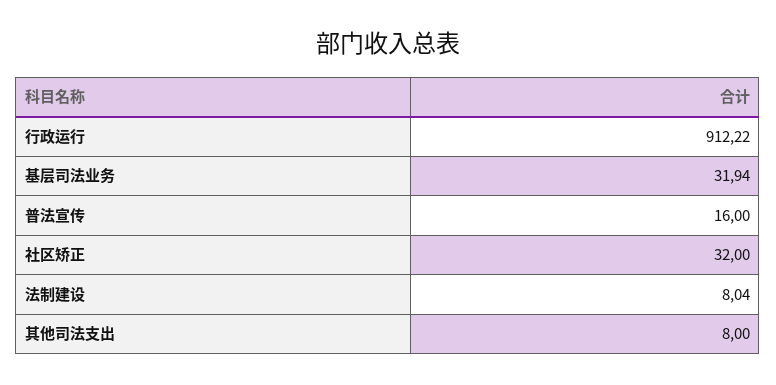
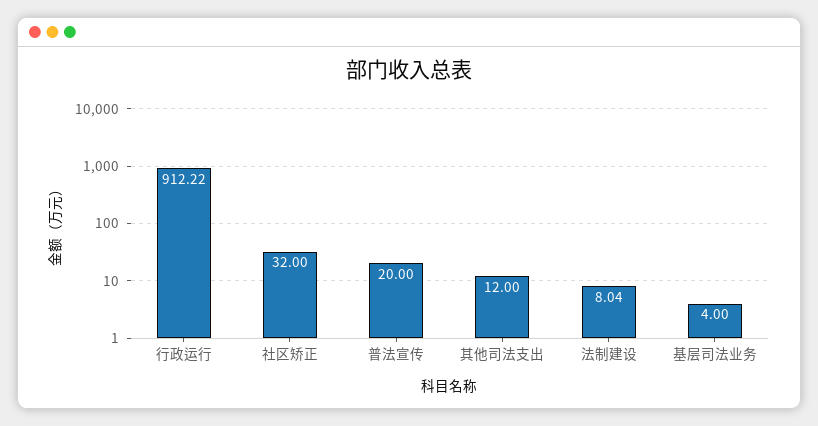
  {
    "行政运行": 912.22,
-   "基层司法业务": 31.94,
+   "基层司法业务": 4,
-   "普法宣传": 16,
+   "普法宣传": 20,
    "社区矫正": 32,
    "法制建设": 8.04,
-   "其他司法支出": 8
+   "其他司法支出": 12
  }

